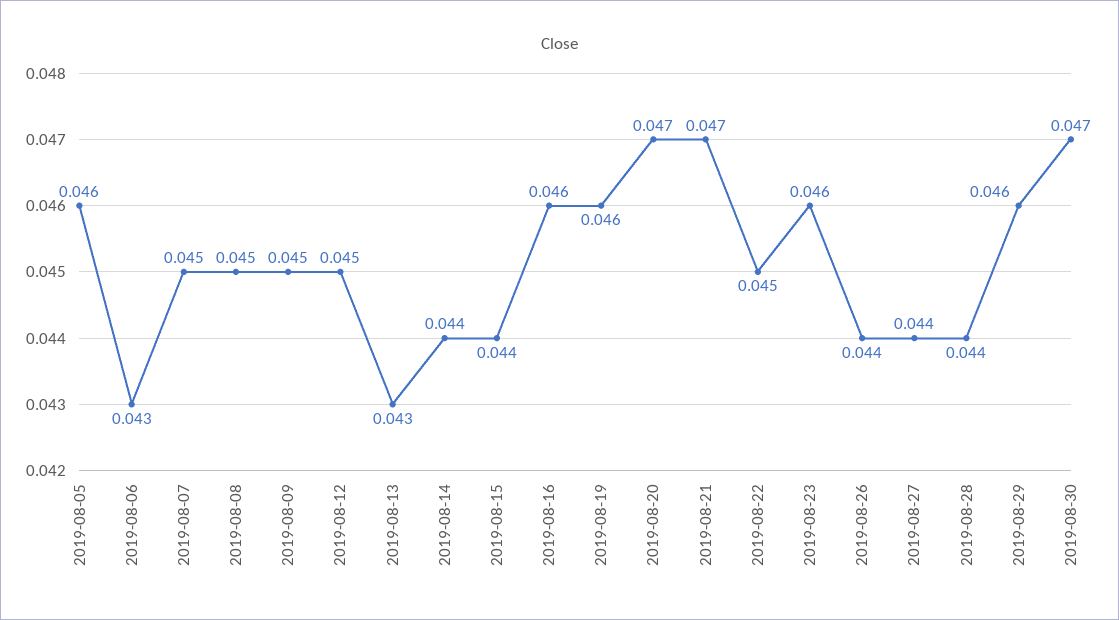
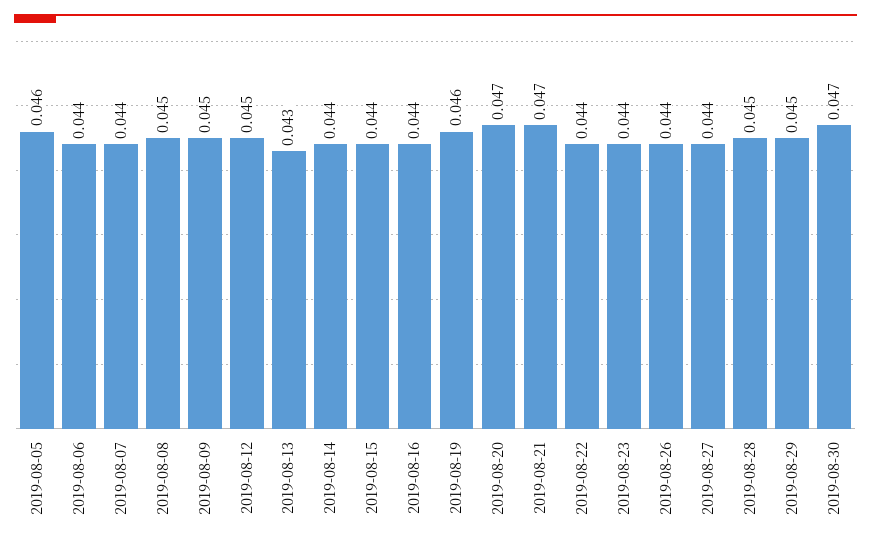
  {
    "2019-08-05": 0.046,
-   "2019-08-06": 0.043,
+   "2019-08-06": 0.044,
-   "2019-08-07": 0.045,
+   "2019-08-07": 0.044,
    "2019-08-08": 0.045,
    "2019-08-09": 0.045,
    "2019-08-12": 0.045,
    "2019-08-13": 0.043,
    "2019-08-14": 0.044,
    "2019-08-15": 0.044,
-   "2019-08-16": 0.046,
+   "2019-08-16": 0.044,
    "2019-08-19": 0.046,
    "2019-08-20": 0.047,
    "2019-08-21": 0.047,
-   "2019-08-22": 0.045,
+   "2019-08-22": 0.044,
-   "2019-08-23": 0.046,
+   "2019-08-23": 0.044,
    "2019-08-26": 0.044,
    "2019-08-27": 0.044,
-   "2019-08-28": 0.044,
+   "2019-08-28": 0.045,
-   "2019-08-29": 0.046,
+   "2019-08-29": 0.045,
    "2019-08-30": 0.047
  }

